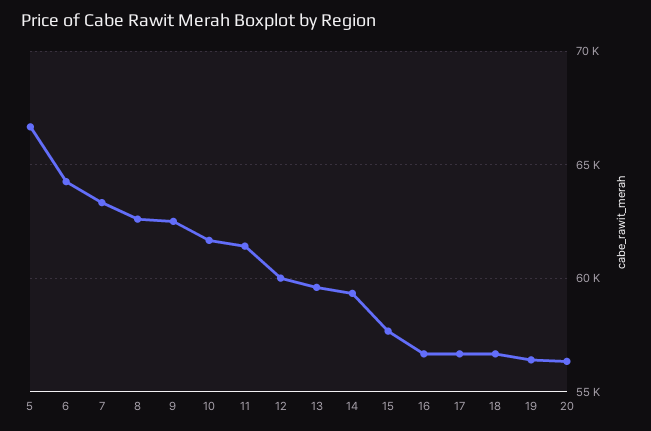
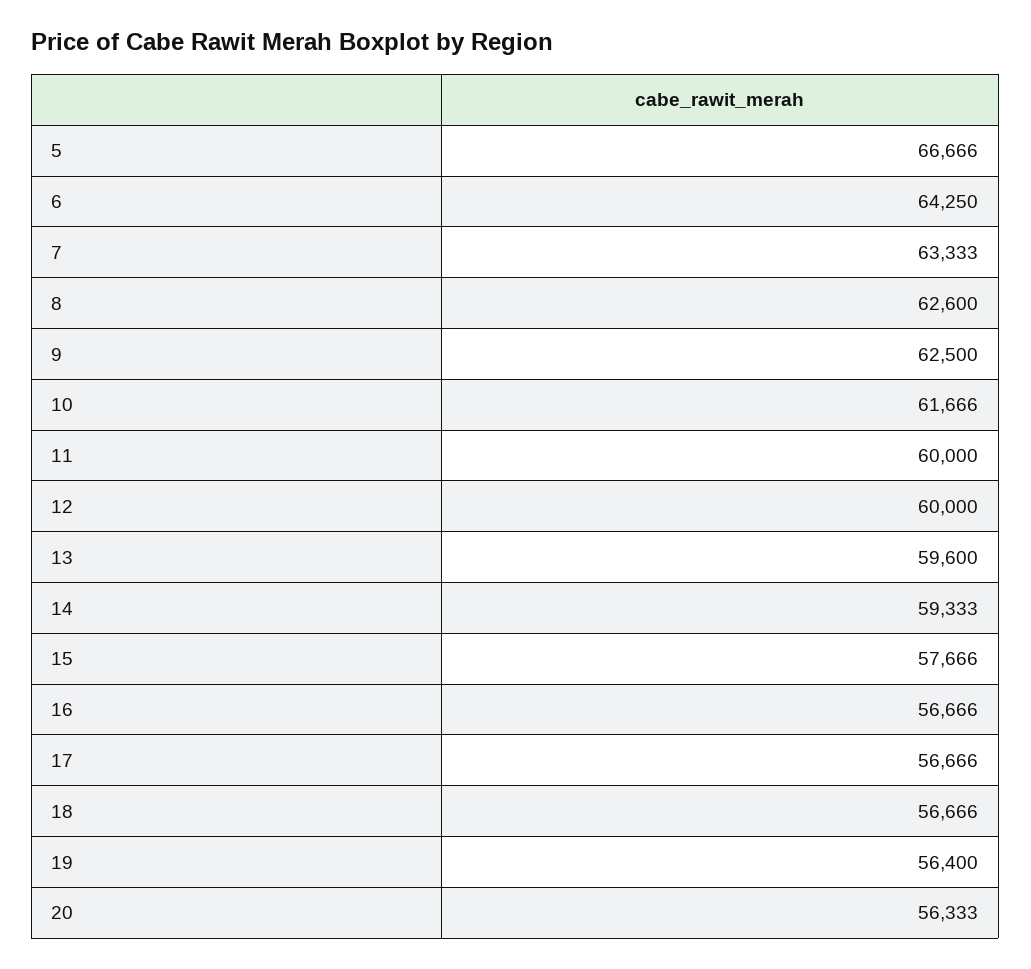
  {
    "5": 66666,
    "6": 64250,
    "7": 63333,
    "8": 62600,
    "9": 62500,
    "10": 61666,
-   "11": 61500,
+   "11": 60000,
    "12": 60000,
    "13": 59600,
    "14": 59333,
    "15": 57666,
    "16": 56666,
    "17": 56666,
    "18": 56666,
    "19": 56400,
    "20": 56333
  }

